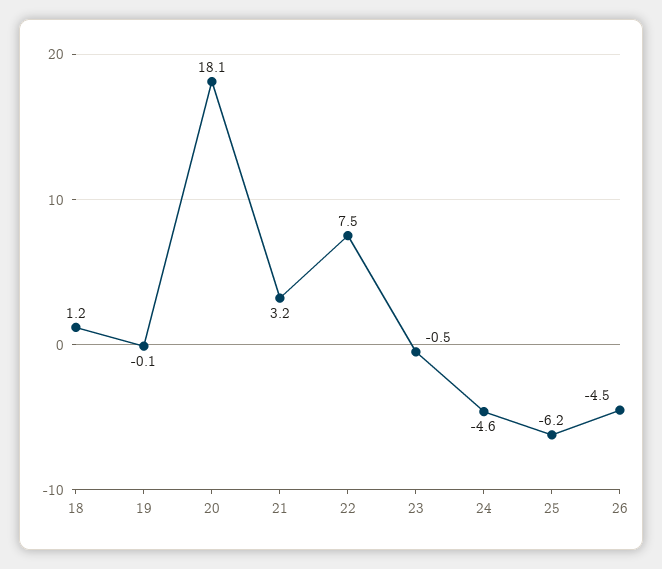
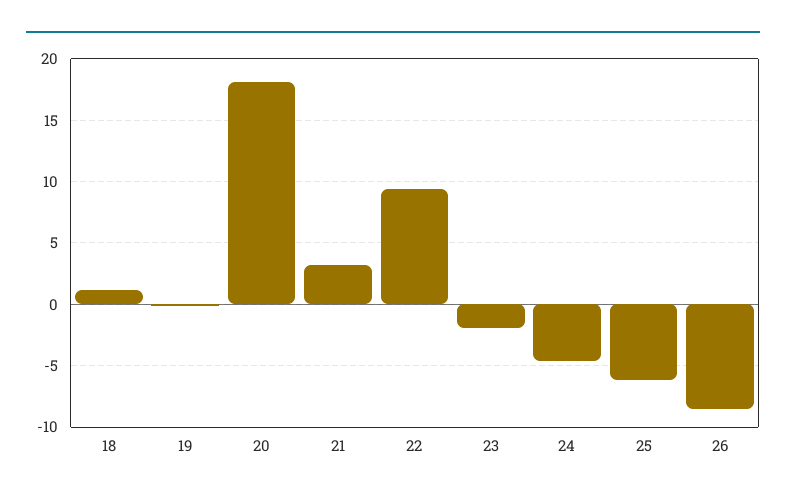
  {
    "18": 1.2,
    "19": -0.1,
    "20": 18.1,
    "21": 3.2,
-   "22": 7.5,
+   "22": 9.5,
-   "23": -0.5,
+   "23": -2,
    "24": -4.6,
    "25": -6.2,
-   "26": -4.5
+   "26": -8.5
  }

